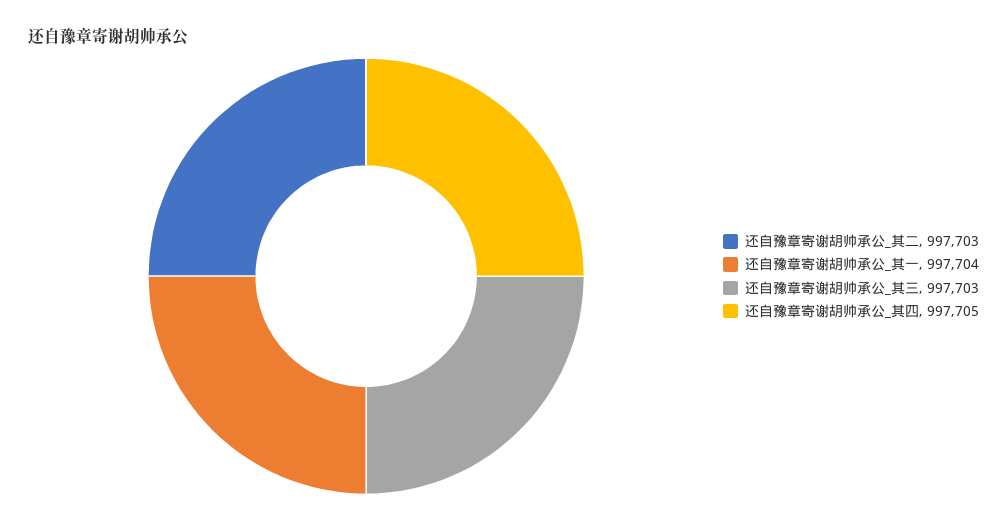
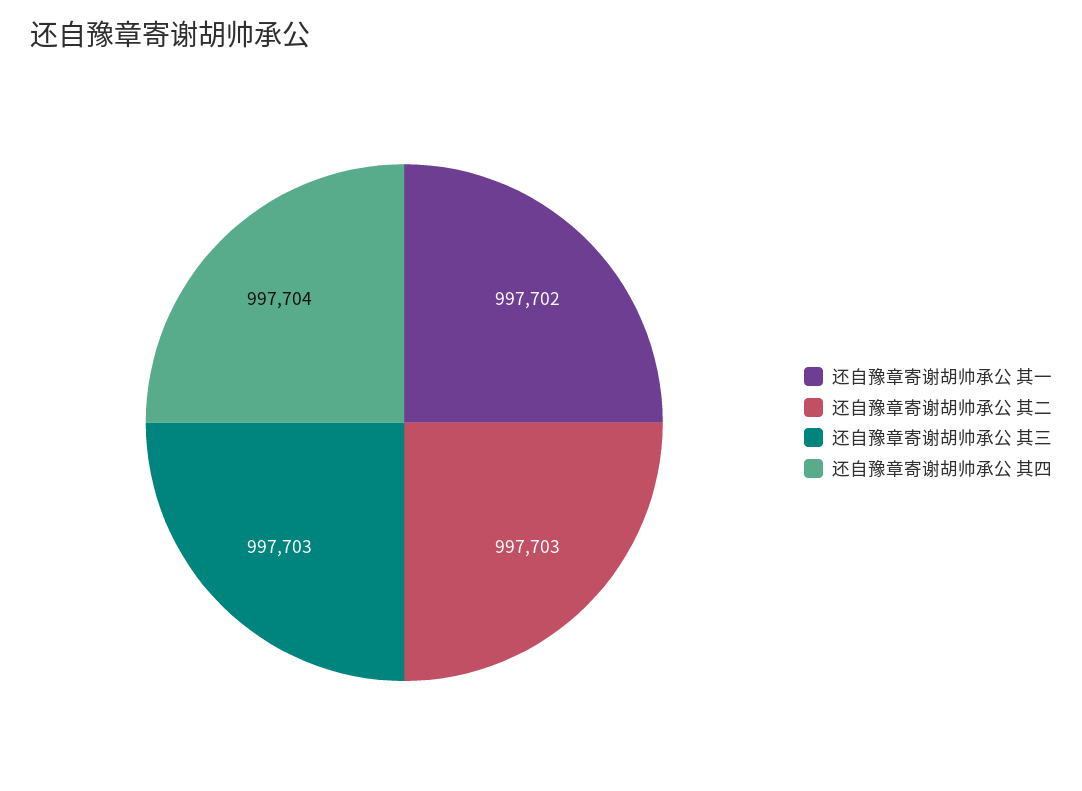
  {
    "还自豫章寄谢胡帅承公_其二": 997703,
-   "还自豫章寄谢胡帅承公_其一": 997704,
+   "还自豫章寄谢胡帅承公_其一": 997702,
    "还自豫章寄谢胡帅承公_其三": 997703,
-   "还自豫章寄谢胡帅承公_其四": 997705
+   "还自豫章寄谢胡帅承公_其四": 997704
  }

